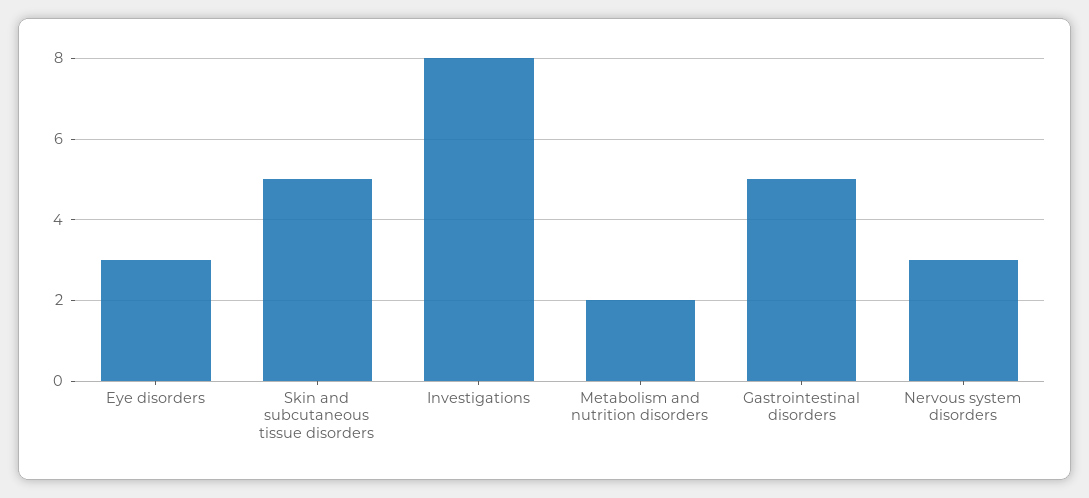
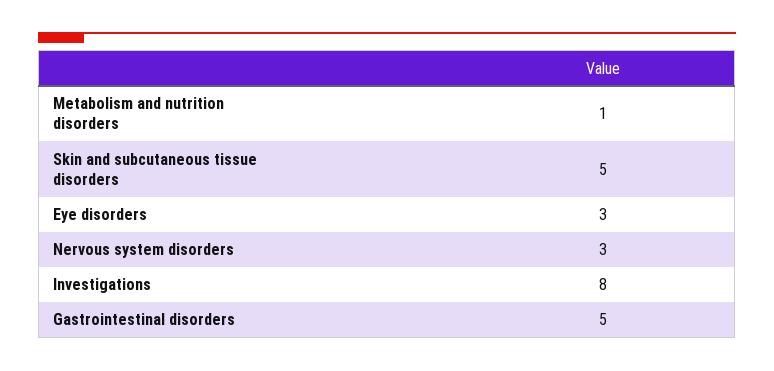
  {
    "Eye disorders": 3,
    "Skin and subcutaneous tissue disorders": 5,
    "Investigations": 8,
-   "Metabolism and nutrition disorders": 2,
+   "Metabolism and nutrition disorders": 1,
    "Gastrointestinal disorders": 5,
    "Nervous system disorders": 3
  }

